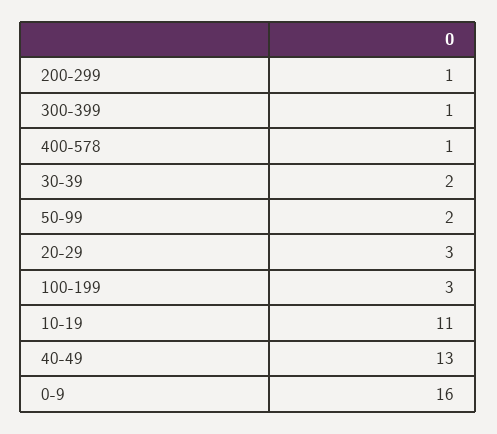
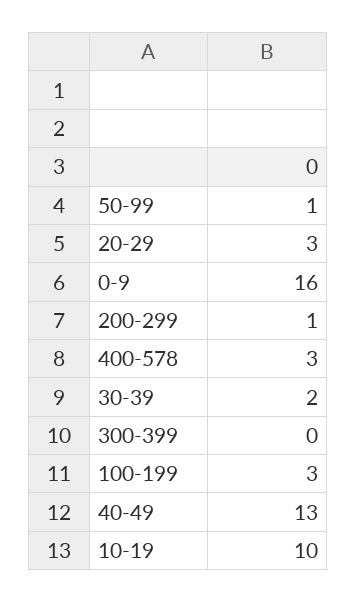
  {
    "200-299": 1,
-   "300-399": 1,
+   "300-399": 0,
-   "400-578": 1,
+   "400-578": 3,
    "30-39": 2,
-   "50-99": 2,
+   "50-99": 1,
    "20-29": 3,
    "100-199": 3,
-   "10-19": 11,
+   "10-19": 10,
    "40-49": 13,
    "0-9": 16
  }

